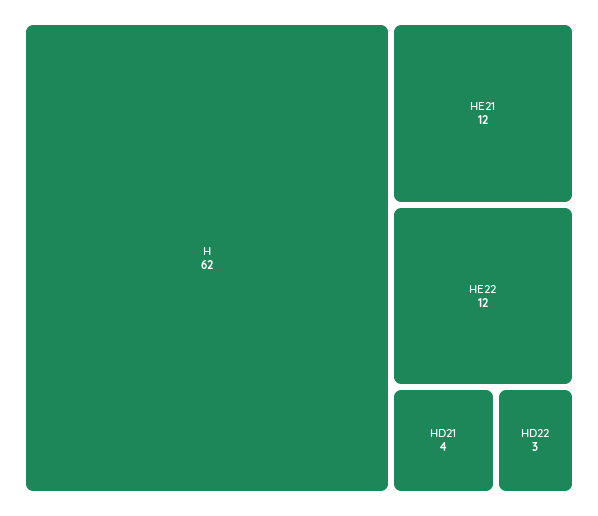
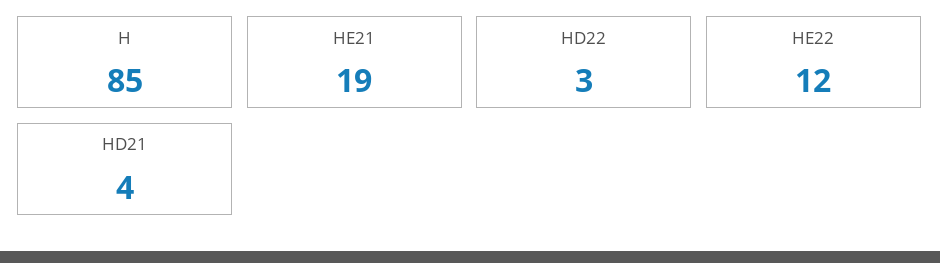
  {
-   "H": 62,
+   "H": 85,
-   "HE21": 12,
+   "HE21": 19,
    "HE22": 12,
    "HD21": 4,
    "HD22": 3
  }

